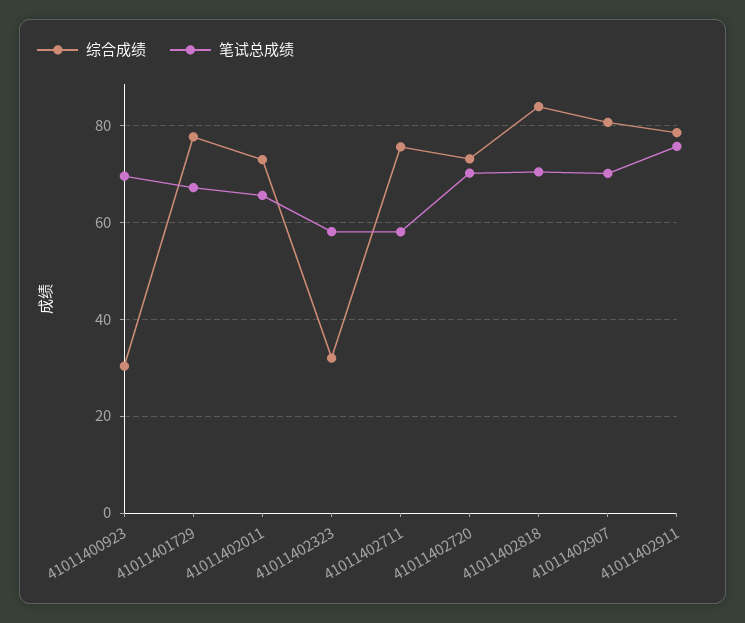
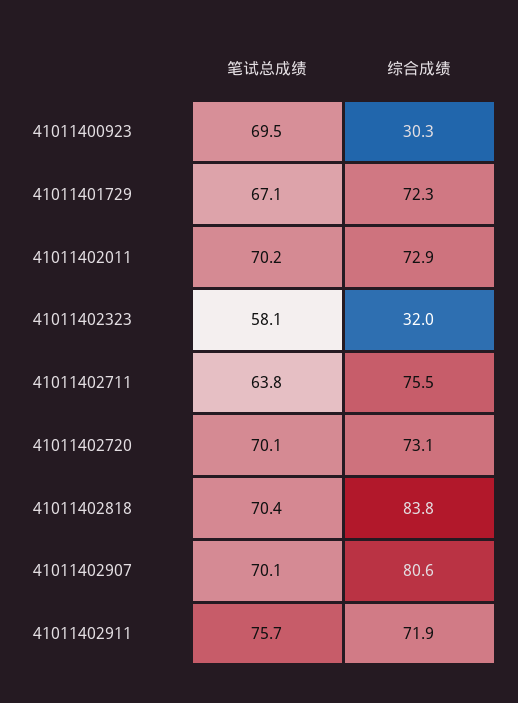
  {
    "综合成绩": {
      "41011400923": 30.3,
-     "41011401729": 78,
+     "41011401729": 72.3,
      "41011402011": 72.9,
      "41011402323": 32,
      "41011402711": 75.5,
      "41011402720": 73.1,
      "41011402818": 83.8,
      "41011402907": 80.6,
-     "41011402911": 78
+     "41011402911": 71.9
    },
    "笔试总成绩": {
      "41011400923": 69.5,
      "41011401729": 67.1,
-     "41011402011": 66,
+     "41011402011": 70.2,
      "41011402323": 58.1,
-     "41011402711": 58,
+     "41011402711": 63.8,
      "41011402720": 70.1,
      "41011402818": 70.4,
      "41011402907": 70.1,
      "41011402911": 75.7
    }
  }

